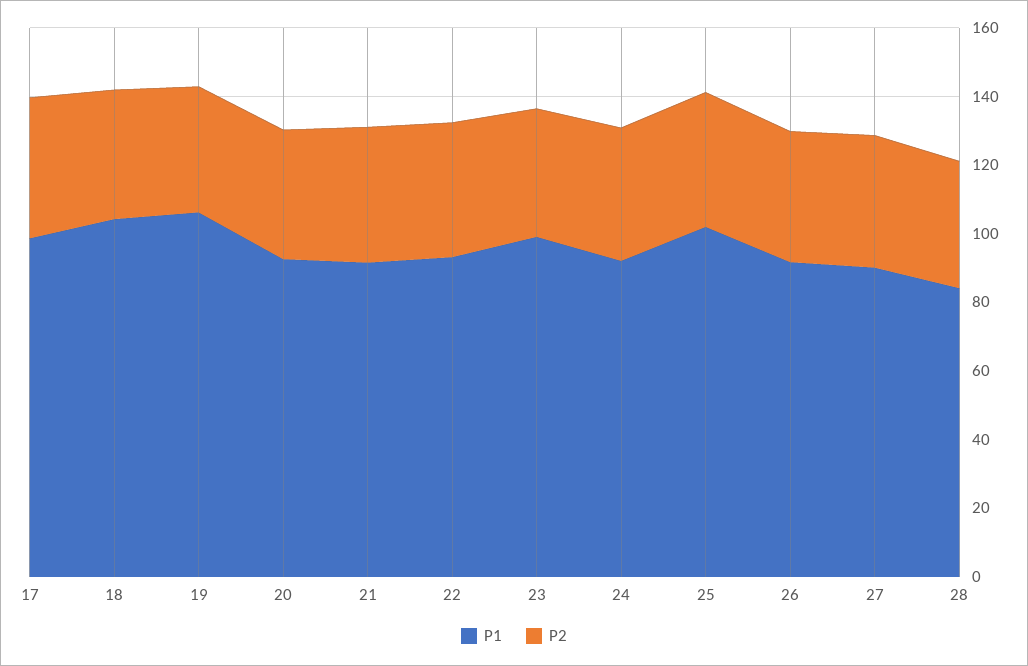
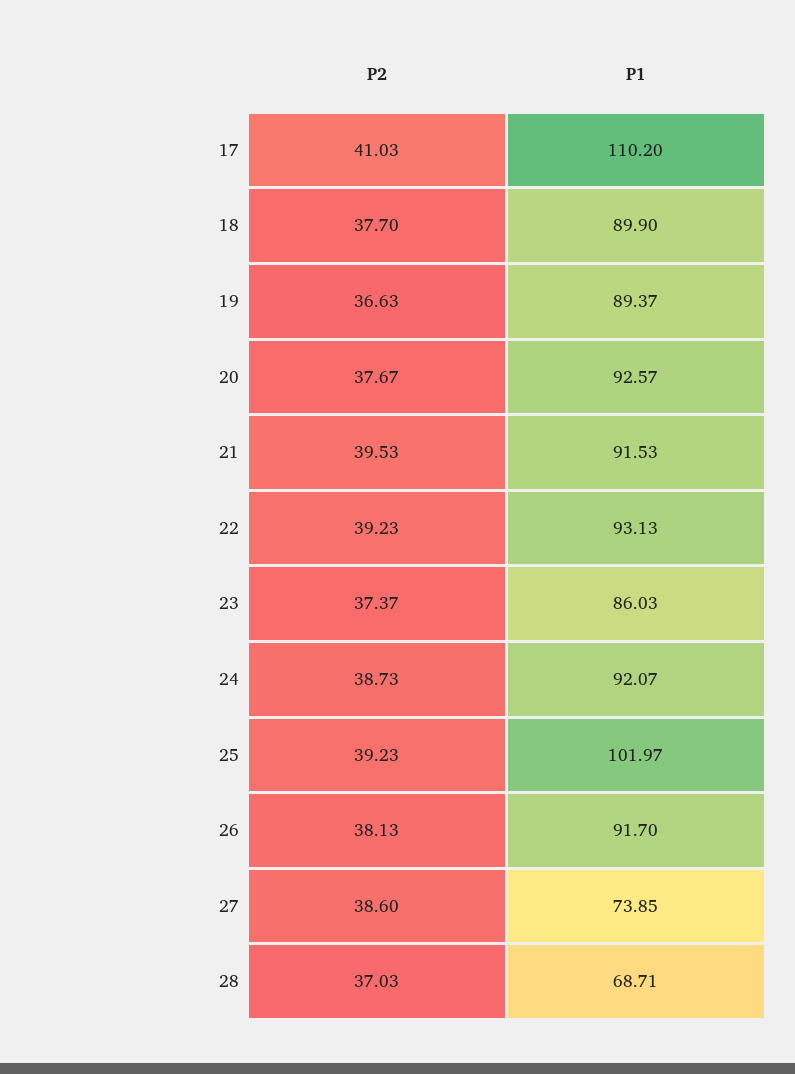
  {
    "P1": {
-     "17": 100,
+     "17": 110.2,
-     "18": 105,
+     "18": 89.9,
-     "19": 105,
+     "19": 89.37,
      "20": 92.57,
      "21": 91.53,
      "22": 93.13,
-     "23": 100,
+     "23": 86.03,
      "24": 92.07,
      "25": 101.97,
      "26": 91.7,
-     "27": 90,
+     "27": 73.85,
-     "28": 85
+     "28": 68.71
    },
    "P2": {
      "17": 41.03,
      "18": 37.7,
      "19": 36.63,
      "20": 37.67,
      "21": 39.53,
      "22": 39.23,
      "23": 37.37,
      "24": 38.73,
      "25": 39.23,
      "26": 38.13,
      "27": 38.6,
      "28": 37.03
    }
  }

